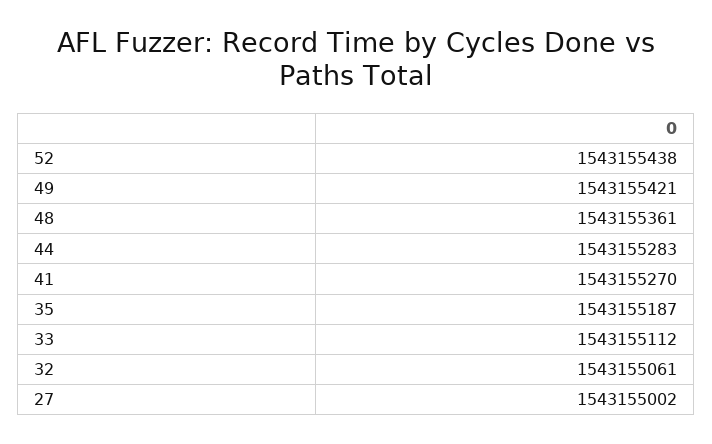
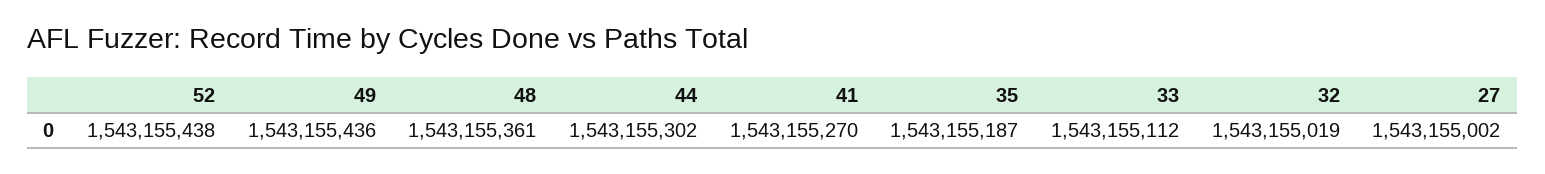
  {
    "52": 1543155438,
-   "49": 1543155421,
+   "49": 1543155436,
    "48": 1543155361,
-   "44": 1543155283,
+   "44": 1543155302,
    "41": 1543155270,
    "35": 1543155187,
    "33": 1543155112,
-   "32": 1543155061,
+   "32": 1543155019,
    "27": 1543155002
  }

